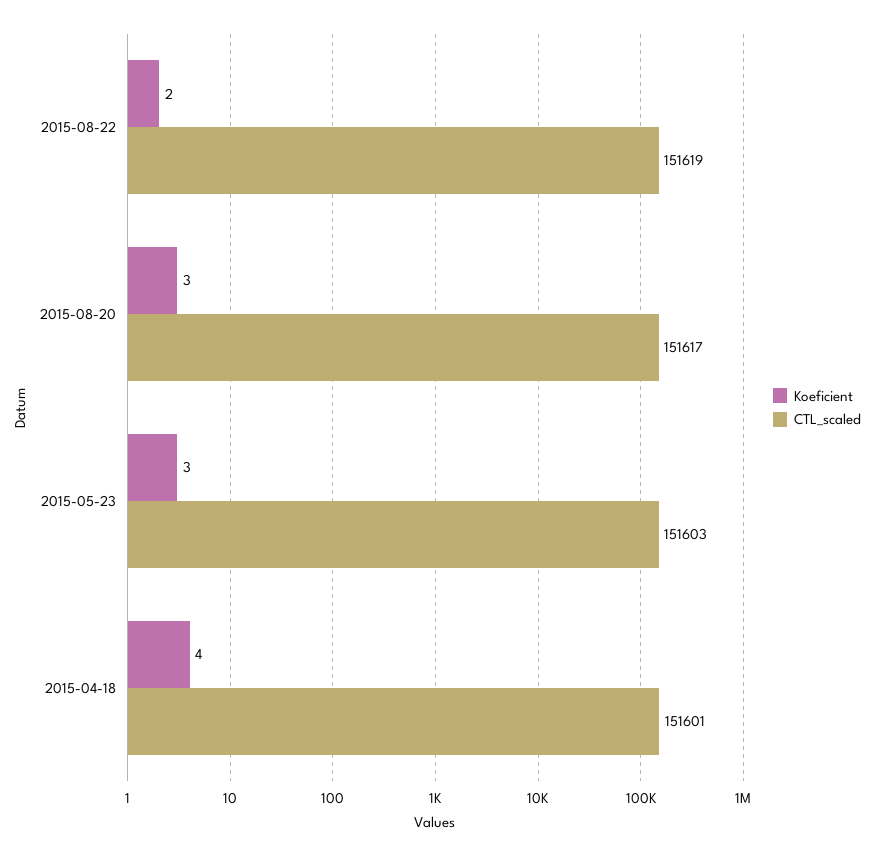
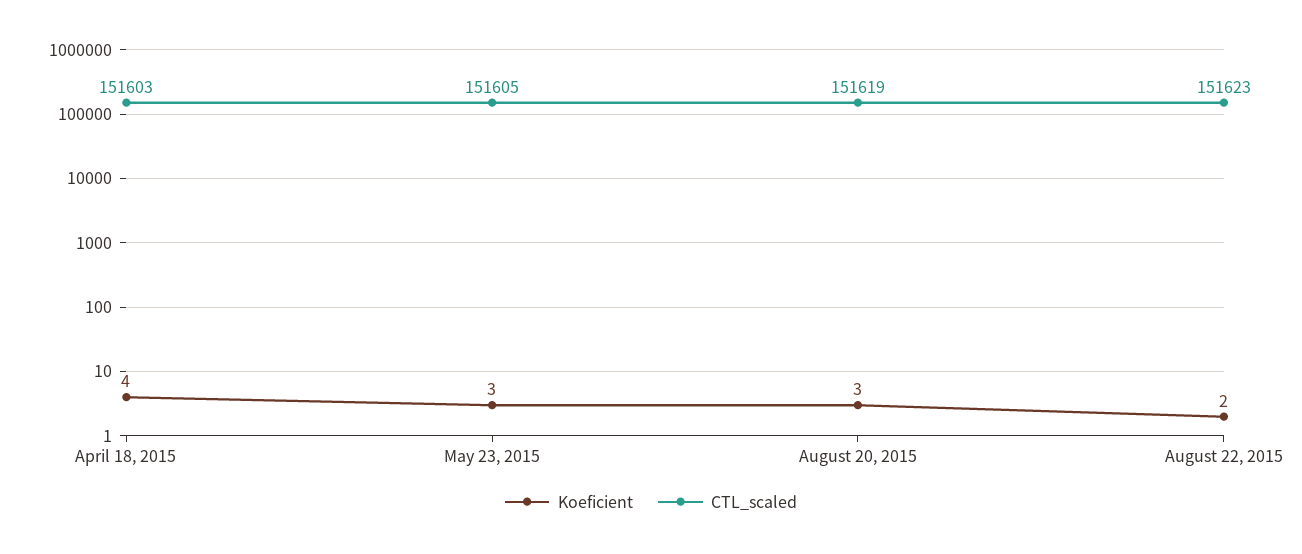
  {
    "Koeficient": {
      "2015-08-22": 2,
      "2015-08-20": 3,
      "2015-05-23": 3,
      "2015-04-18": 4
    },
    "CTL_scaled": {
-     "2015-08-22": 151619,
+     "2015-08-22": 151623,
-     "2015-08-20": 151617,
+     "2015-08-20": 151619,
-     "2015-05-23": 151603,
+     "2015-05-23": 151605,
-     "2015-04-18": 151601
+     "2015-04-18": 151603
    }
  }

